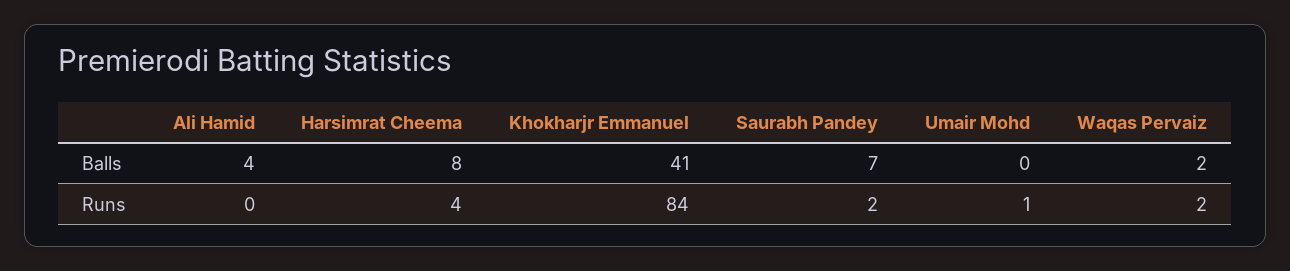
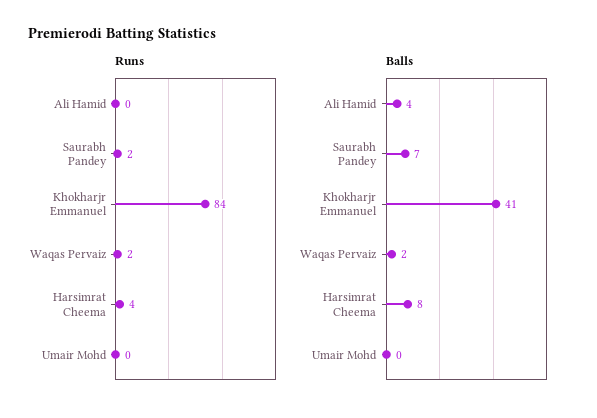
  {
    "Balls": {
      "Ali Hamid": 4,
      "Harsimrat Cheema": 8,
      "Khokharjr Emmanuel": 41,
      "Saurabh Pandey": 7,
      "Umair Mohd": 0,
      "Waqas Pervaiz": 2
    },
    "Runs": {
      "Ali Hamid": 0,
      "Harsimrat Cheema": 4,
      "Khokharjr Emmanuel": 84,
      "Saurabh Pandey": 2,
-     "Umair Mohd": 1,
+     "Umair Mohd": 0,
      "Waqas Pervaiz": 2
    }
  }

